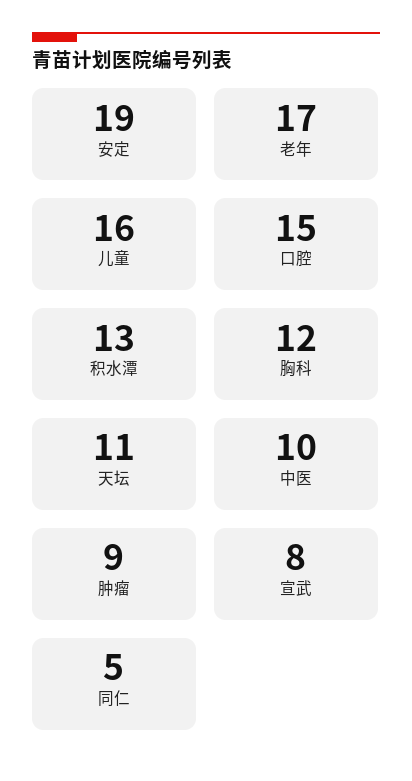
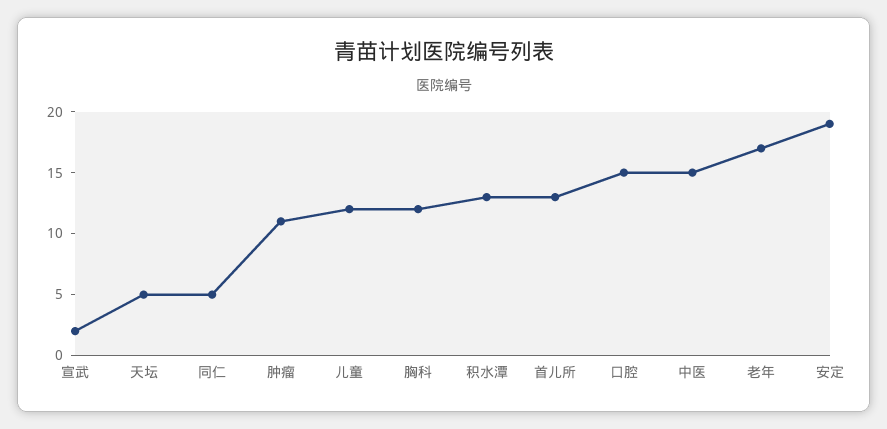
  {
    "安定": 19,
    "老年": 17,
-   "儿童": 16,
+   "儿童": 12,
    "口腔": 15,
    "积水潭": 13,
    "胸科": 12,
-   "天坛": 11,
+   "天坛": 5,
-   "中医": 10,
+   "中医": 15,
-   "肿瘤": 9,
+   "肿瘤": 11,
-   "宣武": 8,
+   "宣武": 2,
-   "同仁": 5
+   "同仁": 5,
+   "首儿所": 13
  }

